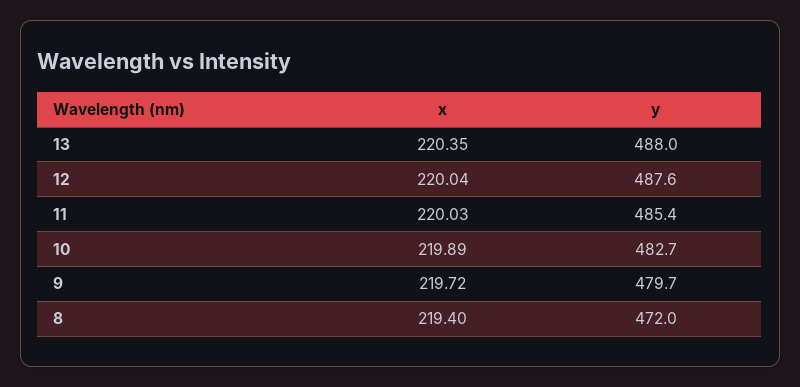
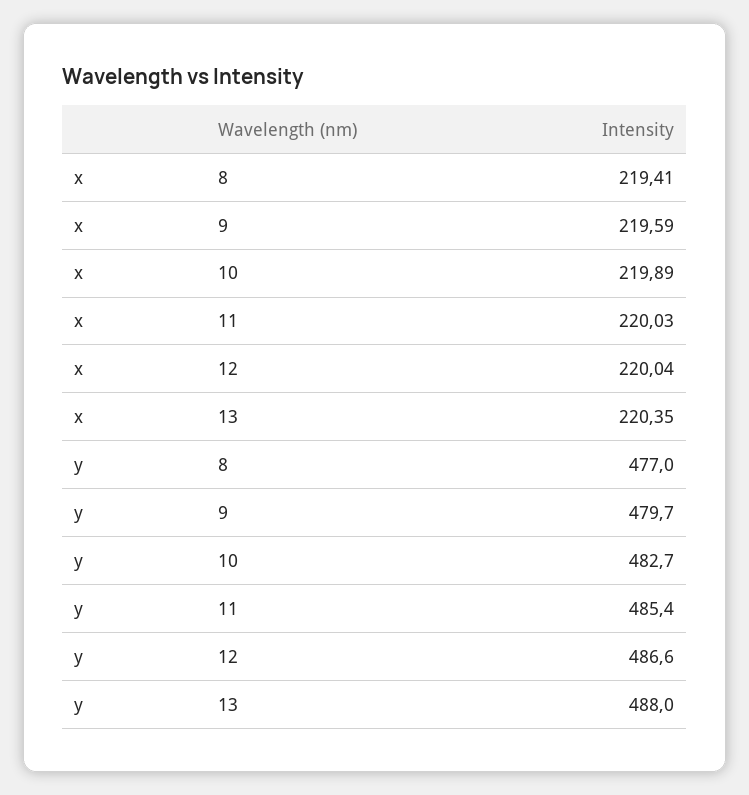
  {
    "x": {
      "13": 220.35,
      "12": 220.04,
      "11": 220.03,
      "10": 219.89,
-     "9": 219.72,
+     "9": 219.59,
-     "8": 219.4
+     "8": 219.41
    },
    "y": {
      "13": 488,
-     "12": 487.6,
+     "12": 486.6,
      "11": 485.4,
      "10": 482.7,
      "9": 479.7,
-     "8": 472
+     "8": 477
    }
  }

